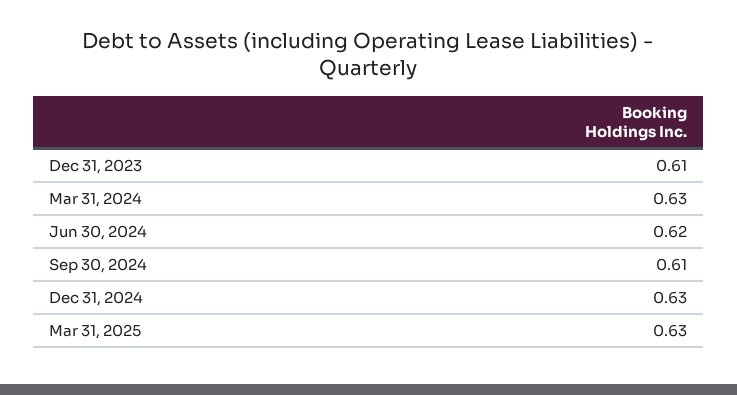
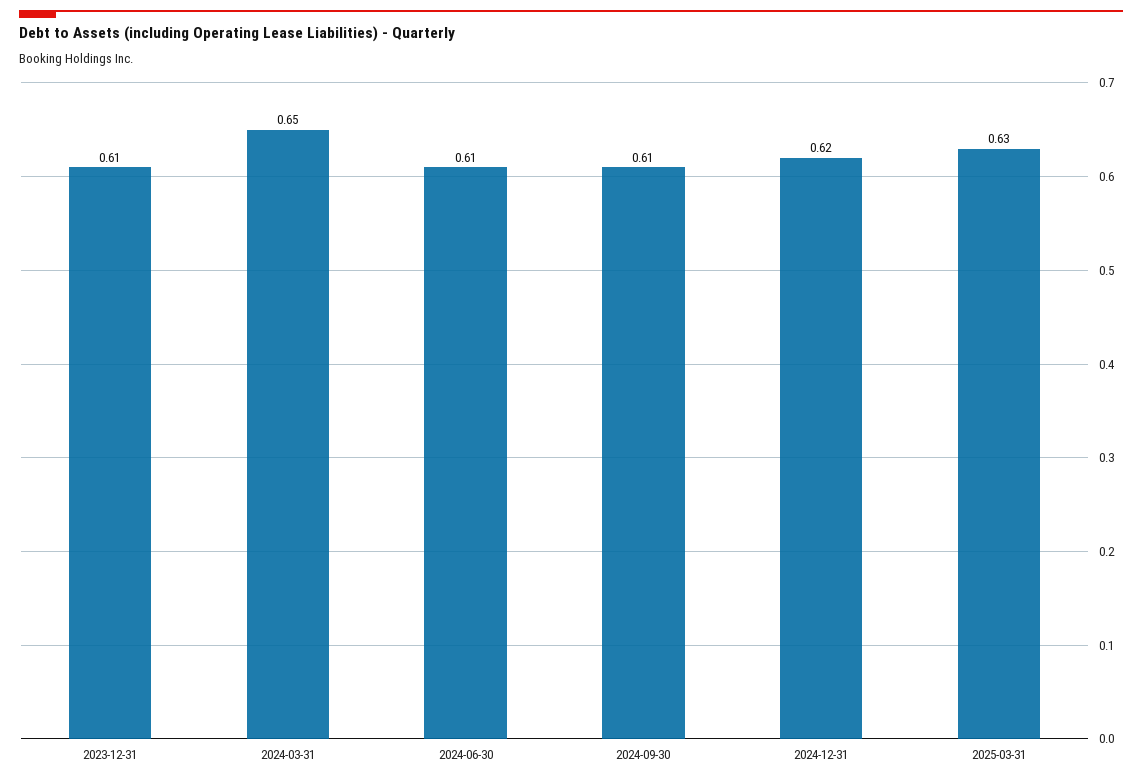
  {
    "Dec 31, 2023": 0.61,
-   "Mar 31, 2024": 0.63,
+   "Mar 31, 2024": 0.65,
-   "Jun 30, 2024": 0.62,
+   "Jun 30, 2024": 0.61,
    "Sep 30, 2024": 0.61,
-   "Dec 31, 2024": 0.63,
+   "Dec 31, 2024": 0.62,
    "Mar 31, 2025": 0.63
  }

